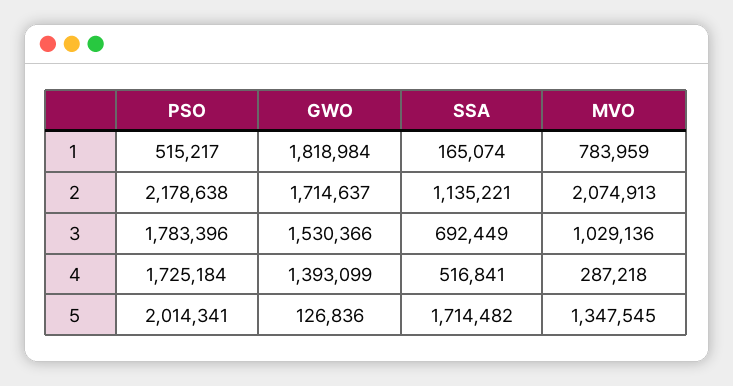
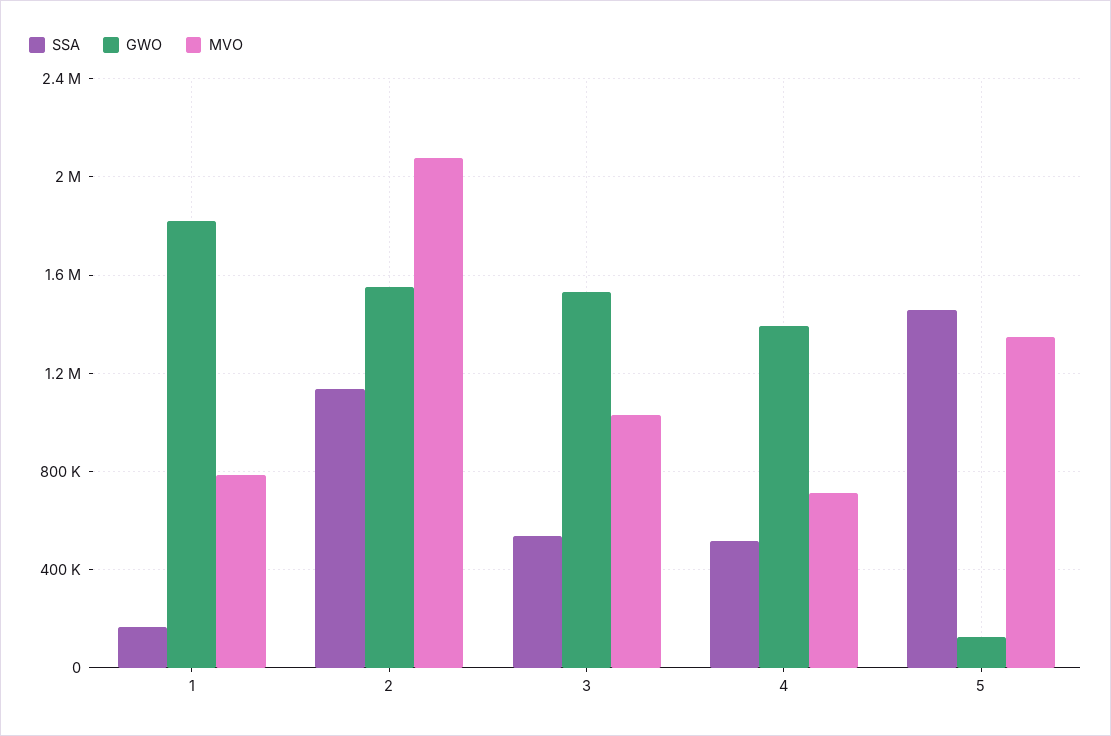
  {
-   "PSO": {
-     "1": 515217,
-     "2": 2178638,
-     "3": 1783396,
-     "4": 1725184,
-     "5": 2014341
-   },
    "GWO": {
      "1": 1818984,
-     "2": 1714637,
+     "2": 1550000,
      "3": 1530366,
      "4": 1393099,
      "5": 126836
    },
    "SSA": {
      "1": 165074,
      "2": 1135221,
-     "3": 692449,
+     "3": 550000,
      "4": 516841,
-     "5": 1714482
+     "5": 1450000
    },
    "MVO": {
      "1": 783959,
      "2": 2074913,
      "3": 1029136,
-     "4": 287218,
+     "4": 700000,
      "5": 1347545
    }
  }

